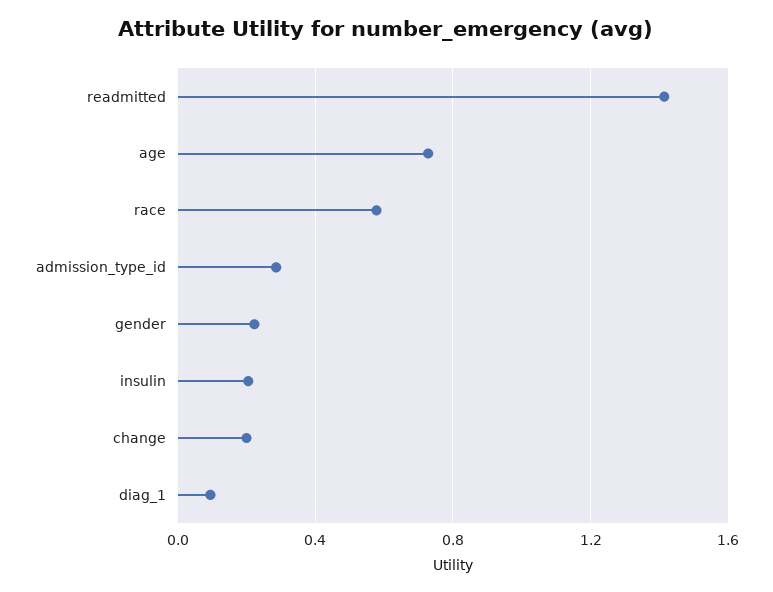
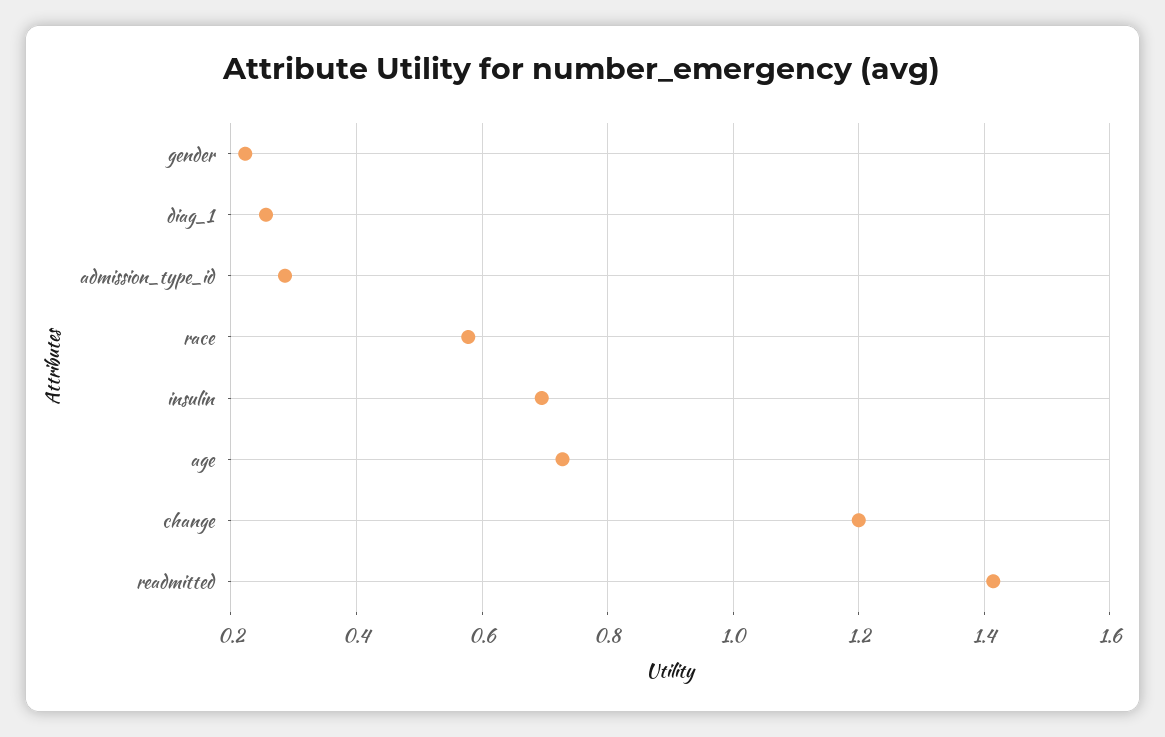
  {
    "readmitted": 1.42,
    "age": 0.72,
    "race": 0.58,
    "admission_type_id": 0.28,
    "gender": 0.22,
-   "insulin": 0.2,
+   "insulin": 0.7,
-   "change": 0.2,
+   "change": 1.2,
-   "diag_1": 0.1
+   "diag_1": 0.26
  }

